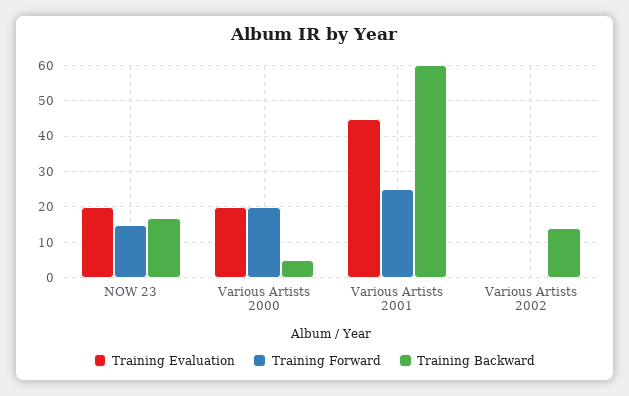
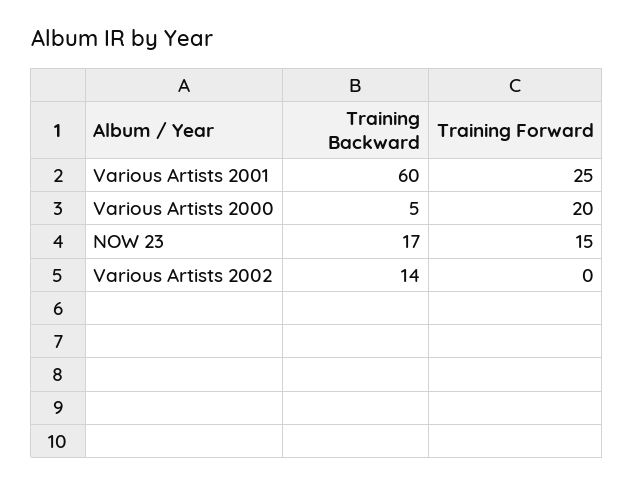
  {
-   "Training Evaluation": {
-     "NOW 23": 20,
-     "Various Artists 2000": 20,
-     "Various Artists 2001": 45,
-     "Various Artists 2002": 0
-   },
    "Training Forward": {
      "NOW 23": 15,
      "Various Artists 2000": 20,
      "Various Artists 2001": 25,
      "Various Artists 2002": 0
    },
    "Training Backward": {
      "NOW 23": 17,
      "Various Artists 2000": 5,
      "Various Artists 2001": 60,
      "Various Artists 2002": 14
    }
  }

